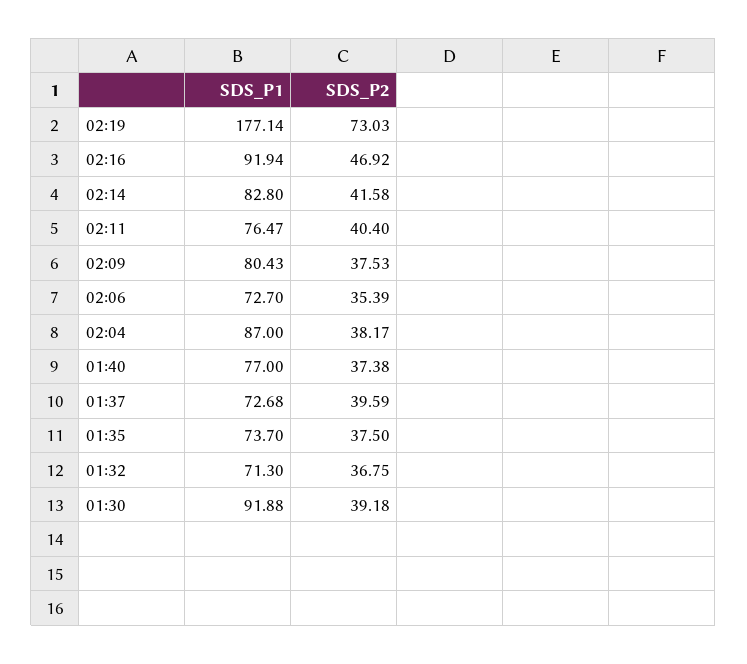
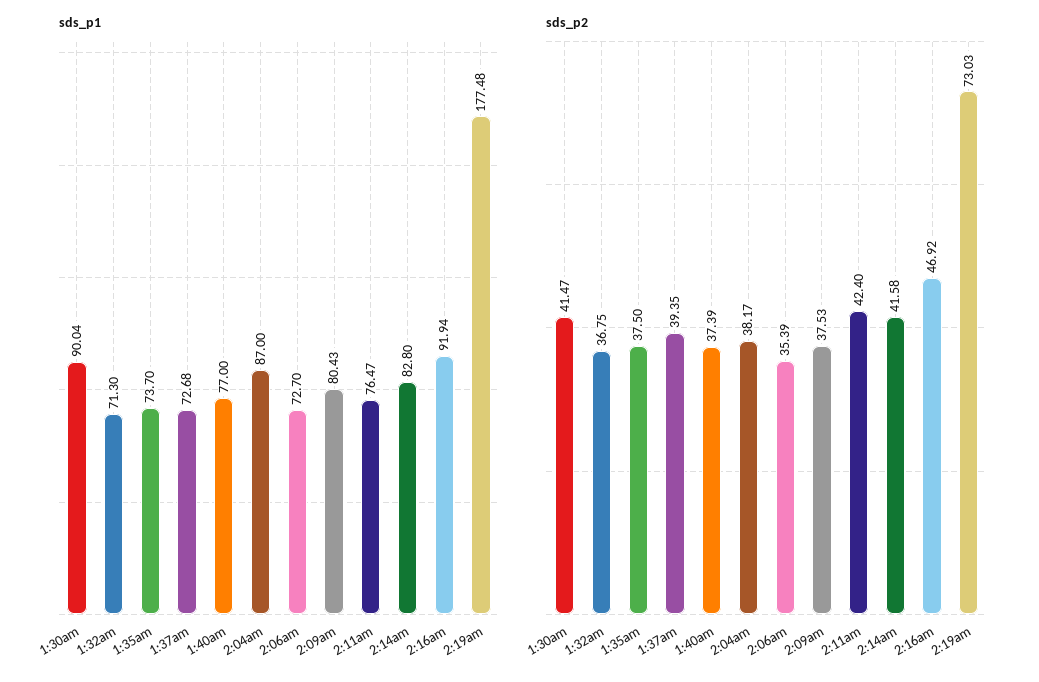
  {
    "SDS_P1": {
-     "02:19": 177.14,
+     "02:19": 177.48,
      "02:16": 91.94,
      "02:14": 82.8,
      "02:11": 76.47,
      "02:09": 80.43,
      "02:06": 72.7,
      "02:04": 87,
      "01:40": 77,
      "01:37": 72.68,
      "01:35": 73.7,
      "01:32": 71.3,
-     "01:30": 91.88
+     "01:30": 90.04
    },
    "SDS_P2": {
      "02:19": 73.03,
      "02:16": 46.92,
      "02:14": 41.58,
-     "02:11": 40.4,
+     "02:11": 42.4,
      "02:09": 37.53,
      "02:06": 35.39,
      "02:04": 38.17,
-     "01:40": 37.38,
+     "01:40": 37.39,
-     "01:37": 39.59,
+     "01:37": 39.35,
      "01:35": 37.5,
      "01:32": 36.75,
-     "01:30": 39.18
+     "01:30": 41.47
    }
  }

